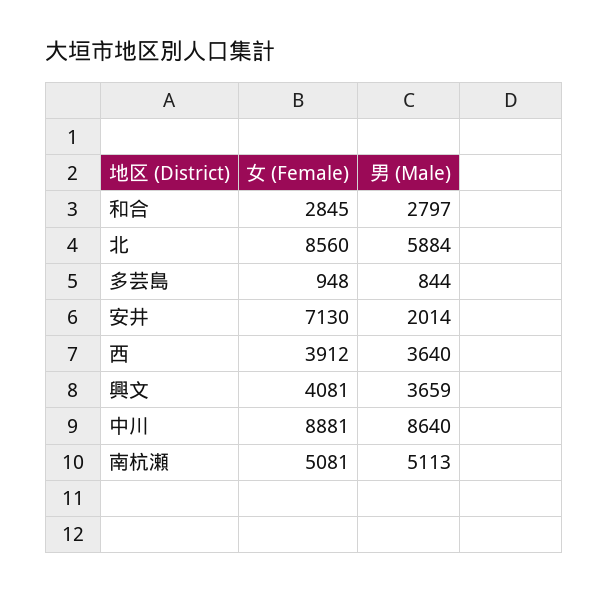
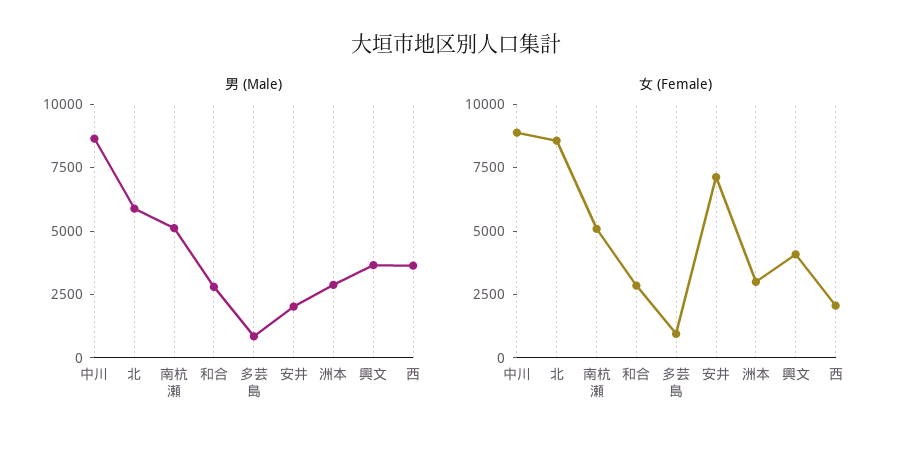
  {
    "女 (Female)": {
      "和合": 2845,
      "北": 8560,
      "多芸島": 948,
      "安井": 7130,
-     "西": 3912,
+     "西": 2000,
      "興文": 4081,
      "中川": 8881,
-     "南杭瀬": 5081
+     "南杭瀬": 5081,
+     "洲本": 3000
    },
    "男 (Male)": {
      "和合": 2797,
      "北": 5884,
      "多芸島": 844,
      "安井": 2014,
      "西": 3640,
      "興文": 3659,
      "中川": 8640,
-     "南杭瀬": 5113
+     "南杭瀬": 5113,
+     "洲本": 3000
    }
  }

